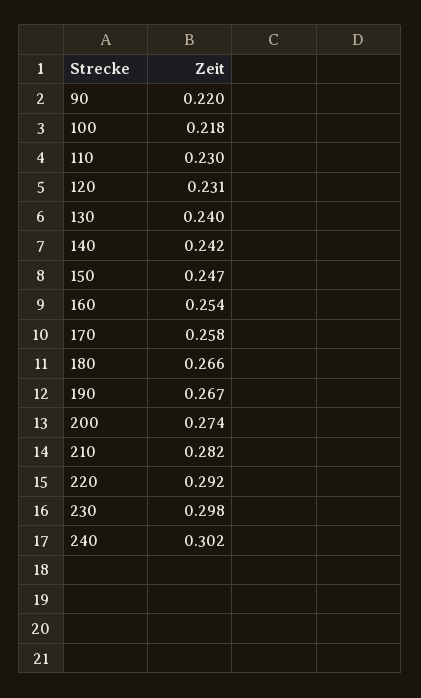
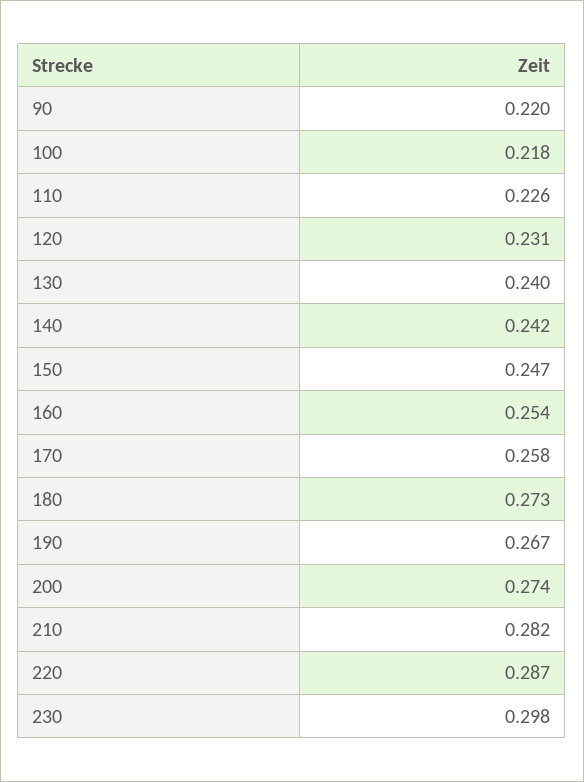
  {
    "90": 0.22,
    "100": 0.218,
-   "110": 0.23,
+   "110": 0.226,
    "120": 0.231,
    "130": 0.24,
    "140": 0.242,
    "150": 0.247,
    "160": 0.254,
    "170": 0.258,
-   "180": 0.266,
+   "180": 0.273,
    "190": 0.267,
    "200": 0.274,
    "210": 0.282,
-   "220": 0.292,
+   "220": 0.287,
-   "230": 0.298,
+   "230": 0.298
-   "240": 0.302
  }

